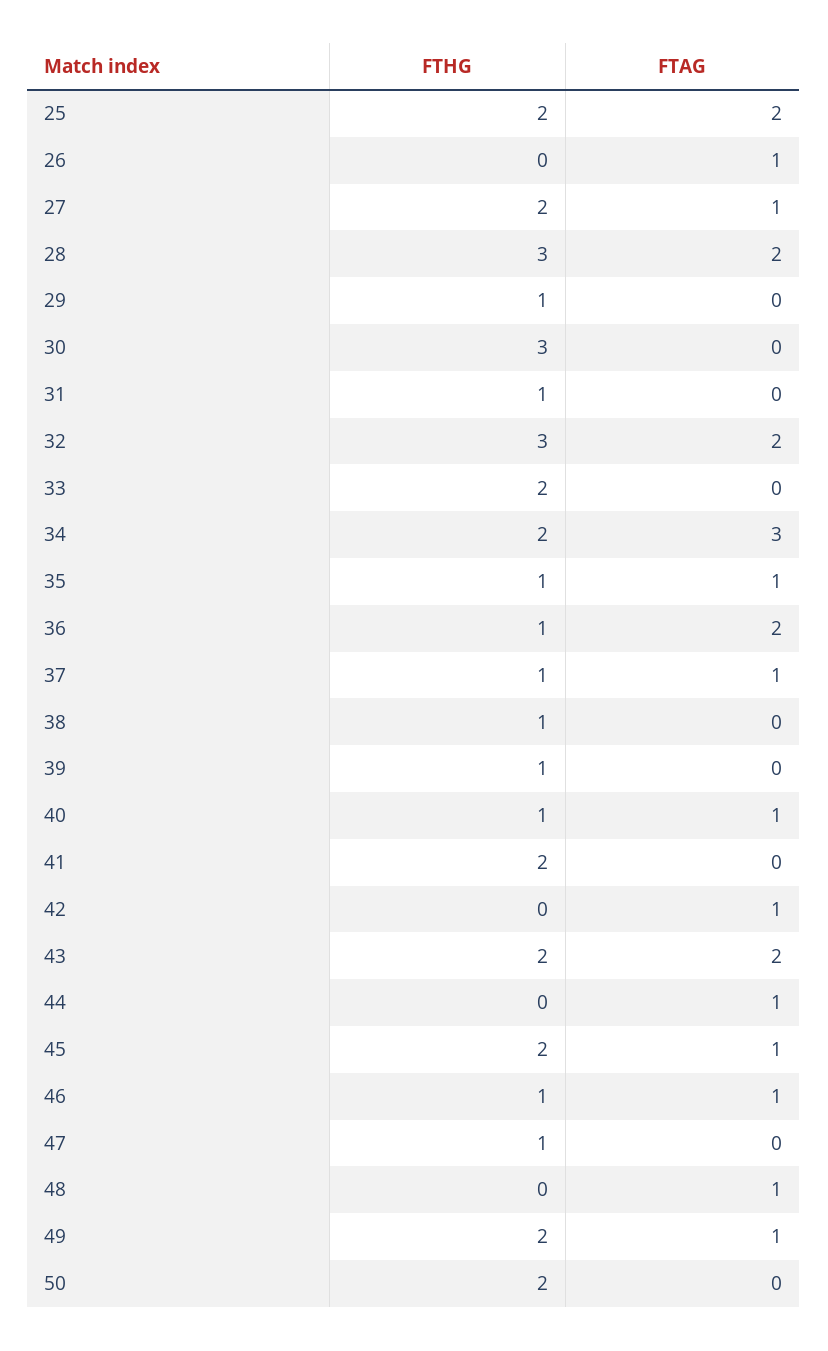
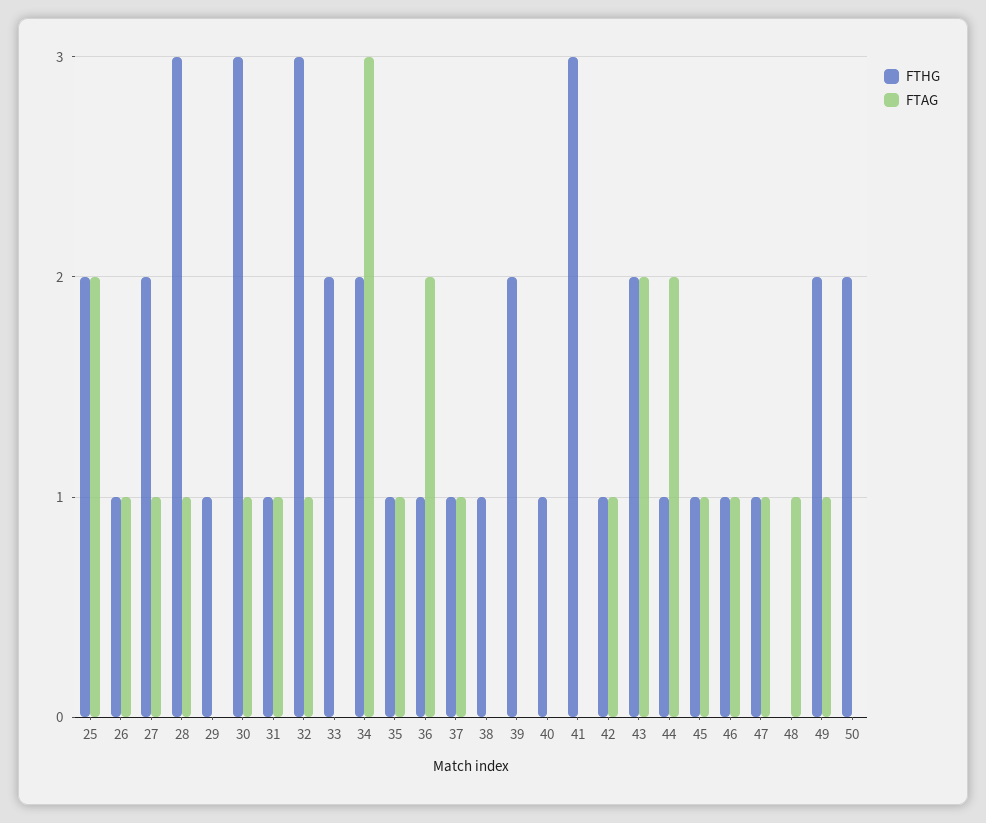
  {
    "FTHG": {
      "25": 2,
-     "26": 0,
+     "26": 1,
      "27": 2,
      "28": 3,
      "29": 1,
      "30": 3,
      "31": 1,
      "32": 3,
      "33": 2,
      "34": 2,
      "35": 1,
      "36": 1,
      "37": 1,
      "38": 1,
-     "39": 1,
+     "39": 2,
      "40": 1,
-     "41": 2,
+     "41": 3,
-     "42": 0,
+     "42": 1,
      "43": 2,
-     "44": 0,
+     "44": 1,
-     "45": 2,
+     "45": 1,
      "46": 1,
      "47": 1,
      "48": 0,
      "49": 2,
      "50": 2
    },
    "FTAG": {
      "25": 2,
      "26": 1,
      "27": 1,
-     "28": 2,
+     "28": 1,
      "29": 0,
-     "30": 0,
+     "30": 1,
-     "31": 0,
+     "31": 1,
-     "32": 2,
+     "32": 1,
      "33": 0,
      "34": 3,
      "35": 1,
      "36": 2,
      "37": 1,
      "38": 0,
      "39": 0,
-     "40": 1,
+     "40": 0,
      "41": 0,
      "42": 1,
      "43": 2,
-     "44": 1,
+     "44": 2,
      "45": 1,
      "46": 1,
-     "47": 0,
+     "47": 1,
      "48": 1,
      "49": 1,
      "50": 0
    }
  }

